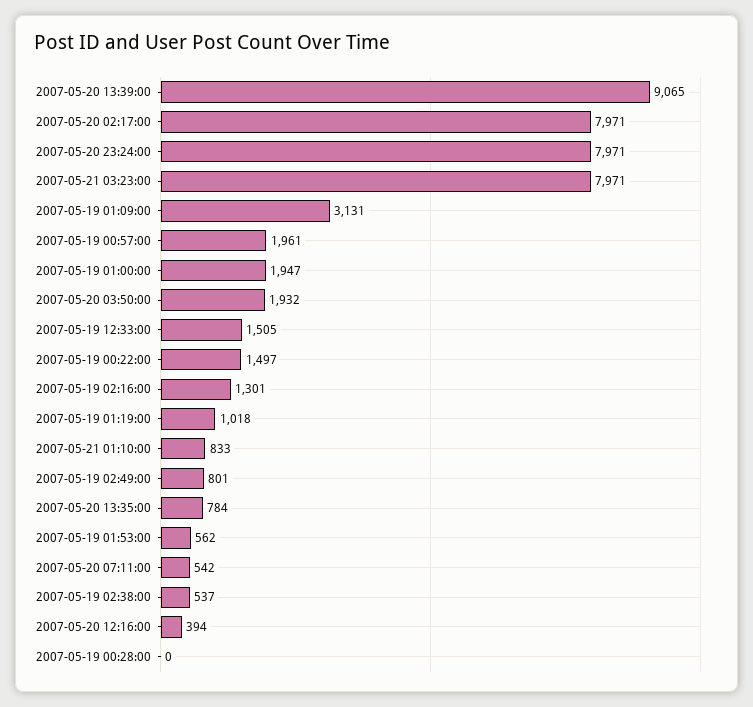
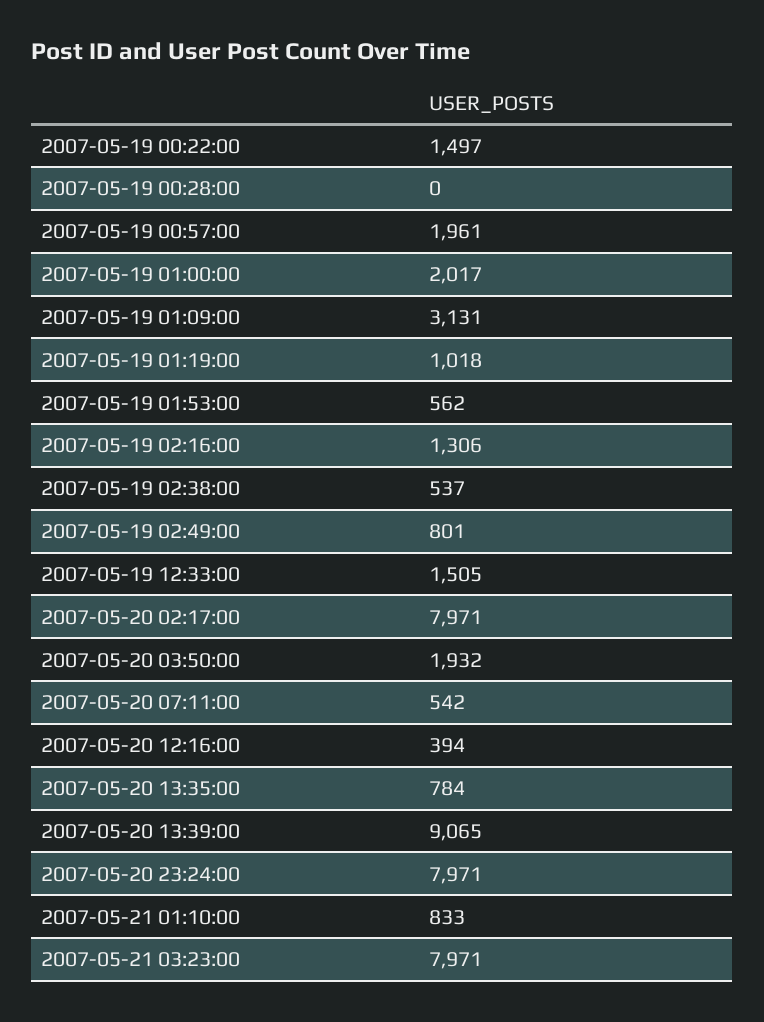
  {
    "2007-05-20 13:39:00": 9065,
    "2007-05-20 02:17:00": 7971,
    "2007-05-20 23:24:00": 7971,
    "2007-05-21 03:23:00": 7971,
    "2007-05-19 01:09:00": 3131,
    "2007-05-19 00:57:00": 1961,
-   "2007-05-19 01:00:00": 1947,
+   "2007-05-19 01:00:00": 2017,
    "2007-05-20 03:50:00": 1932,
    "2007-05-19 12:33:00": 1505,
    "2007-05-19 00:22:00": 1497,
-   "2007-05-19 02:16:00": 1301,
+   "2007-05-19 02:16:00": 1306,
    "2007-05-19 01:19:00": 1018,
    "2007-05-21 01:10:00": 833,
    "2007-05-19 02:49:00": 801,
    "2007-05-20 13:35:00": 784,
    "2007-05-19 01:53:00": 562,
    "2007-05-20 07:11:00": 542,
    "2007-05-19 02:38:00": 537,
    "2007-05-20 12:16:00": 394,
    "2007-05-19 00:28:00": 0
  }

